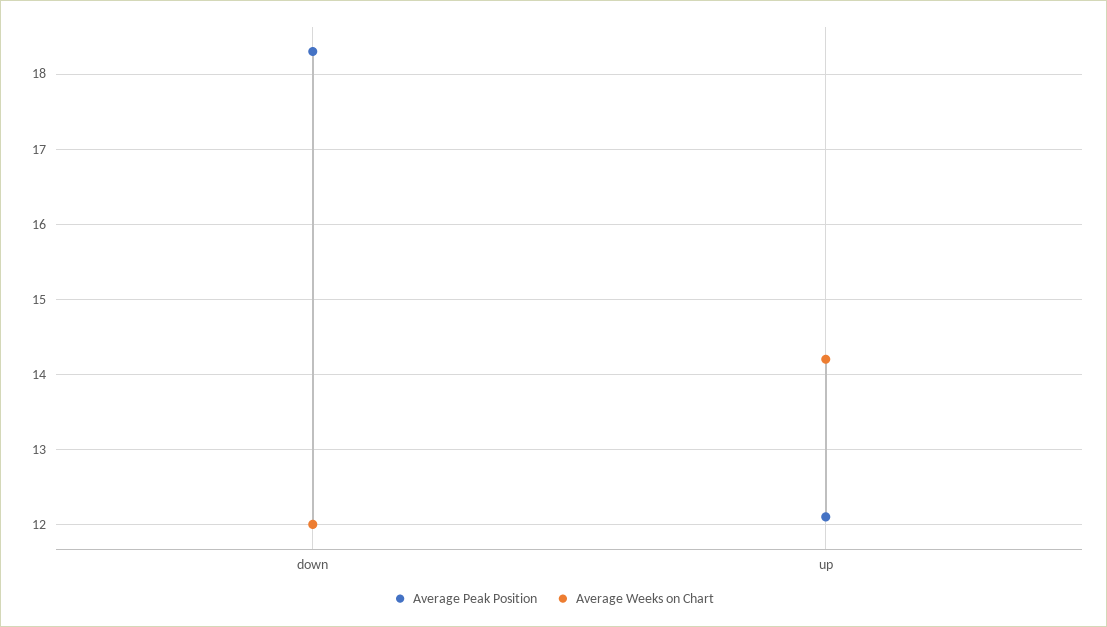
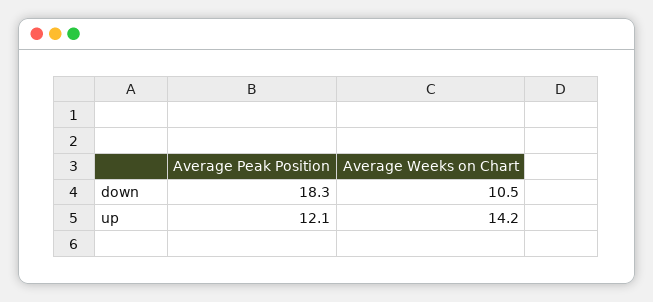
  {
    "Average Peak Position": {
      "down": 18.3,
      "up": 12.1
    },
    "Average Weeks on Chart": {
-     "down": 12,
+     "down": 10.5,
      "up": 14.2
    }
  }

